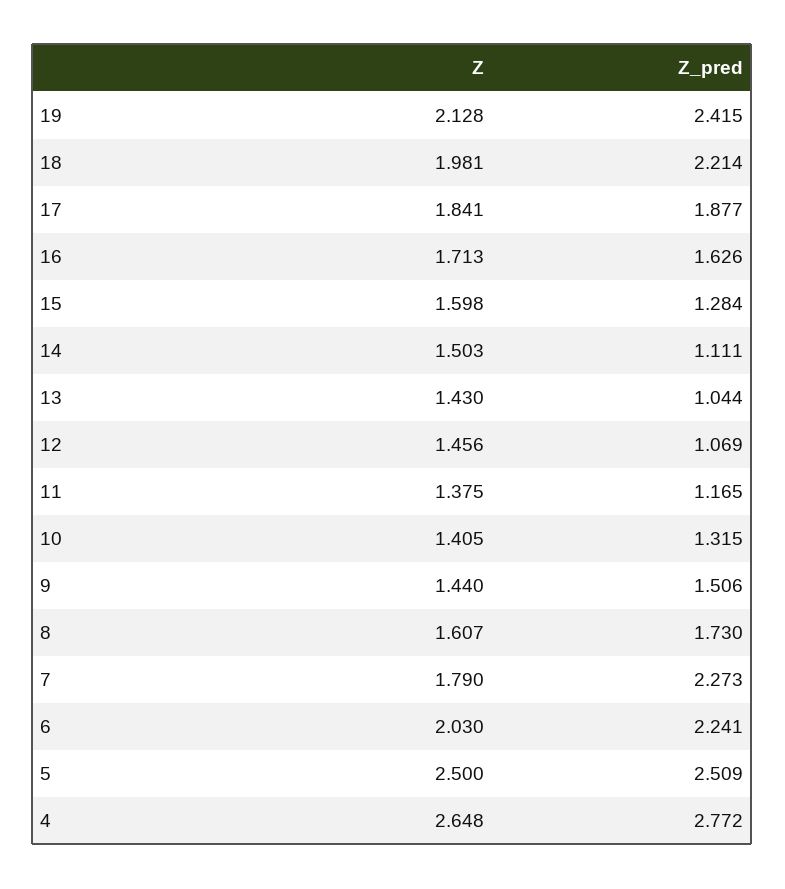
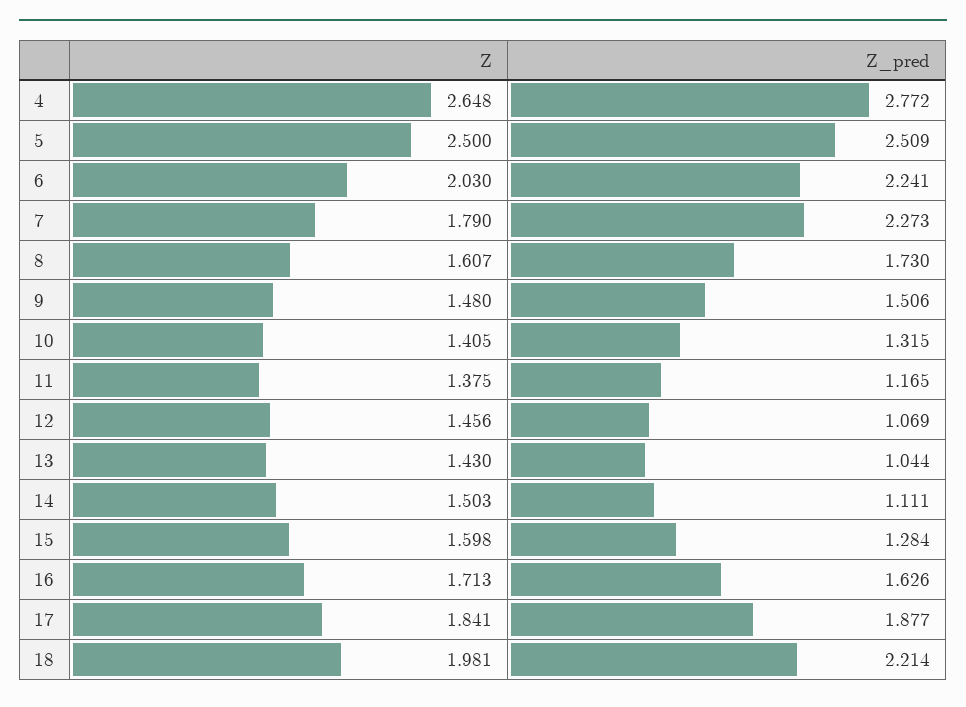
  {
    "Z": {
-     "19": 2.128,
      "18": 1.981,
      "17": 1.841,
      "16": 1.713,
      "15": 1.598,
      "14": 1.503,
      "13": 1.43,
      "12": 1.456,
      "11": 1.375,
      "10": 1.405,
-     "9": 1.44,
+     "9": 1.48,
      "8": 1.607,
      "7": 1.79,
      "6": 2.03,
      "5": 2.5,
      "4": 2.648
    },
    "Z_pred": {
-     "19": 2.415,
      "18": 2.214,
      "17": 1.877,
      "16": 1.626,
      "15": 1.284,
      "14": 1.111,
      "13": 1.044,
      "12": 1.069,
      "11": 1.165,
      "10": 1.315,
      "9": 1.506,
      "8": 1.73,
      "7": 2.273,
      "6": 2.241,
      "5": 2.509,
      "4": 2.772
    }
  }

